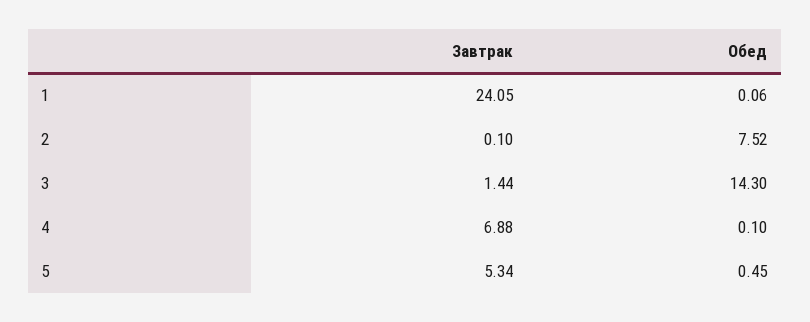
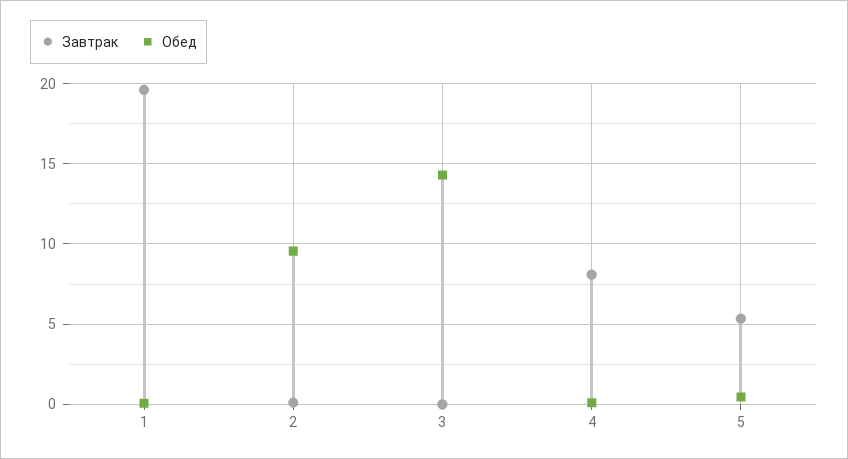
  {
    "Завтрак": {
-     "1": 24.05,
+     "1": 19.5,
      "2": 0.1,
-     "3": 1.44,
+     "3": 0,
-     "4": 6.88,
+     "4": 8,
      "5": 5.34
    },
    "Обед": {
      "1": 0.06,
-     "2": 7.52,
+     "2": 9.5,
      "3": 14.3,
      "4": 0.1,
      "5": 0.45
    }
  }

